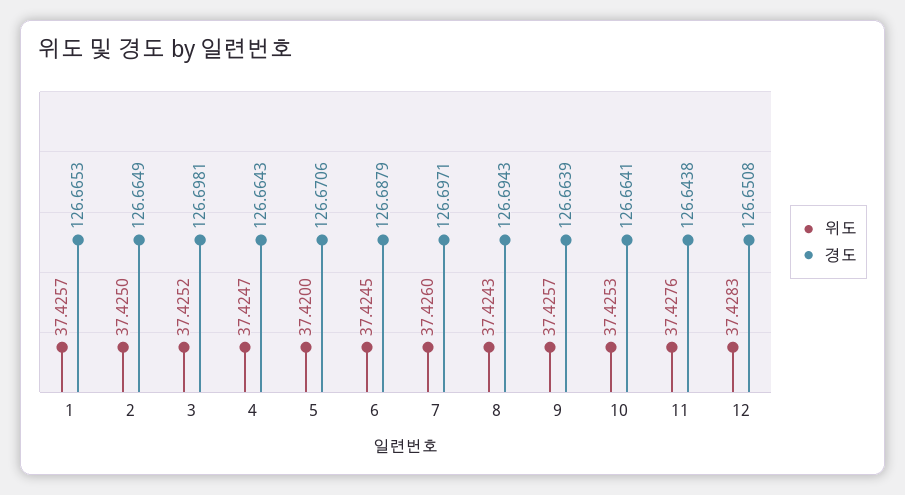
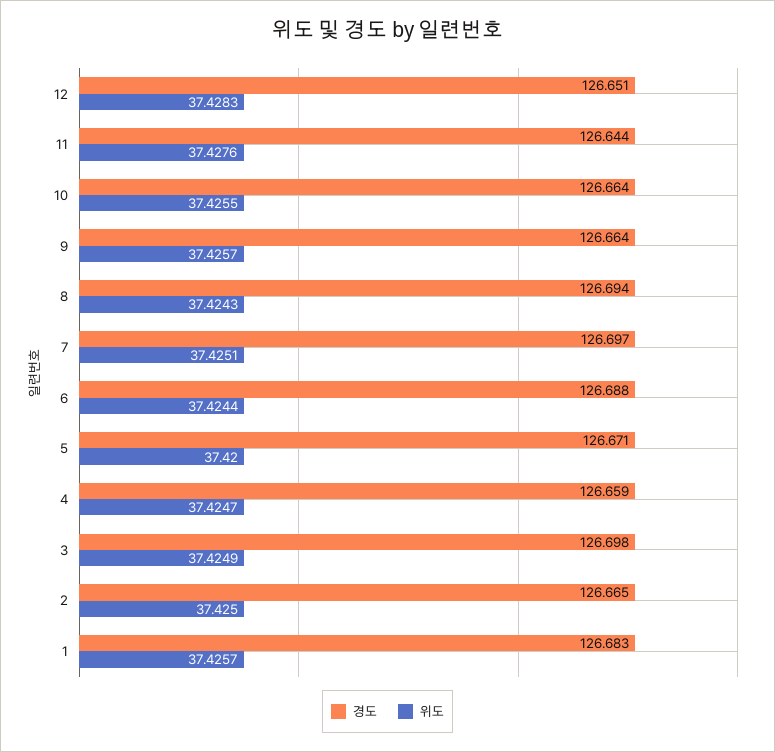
  {
    "위도": {
      "1": 37.4257,
      "2": 37.425,
-     "3": 37.4252,
+     "3": 37.4249,
      "4": 37.4247,
      "5": 37.42,
-     "6": 37.4245,
+     "6": 37.4244,
-     "7": 37.426,
+     "7": 37.4251,
      "8": 37.4243,
      "9": 37.4257,
-     "10": 37.4253,
+     "10": 37.4255,
      "11": 37.4276,
      "12": 37.4283
    },
    "경도": {
-     "1": 126.6653,
+     "1": 126.683,
      "2": 126.6649,
      "3": 126.6981,
-     "4": 126.6643,
+     "4": 126.659,
      "5": 126.6706,
      "6": 126.6879,
      "7": 126.6971,
      "8": 126.6943,
      "9": 126.6639,
      "10": 126.6641,
      "11": 126.6438,
      "12": 126.6508
    }
  }

